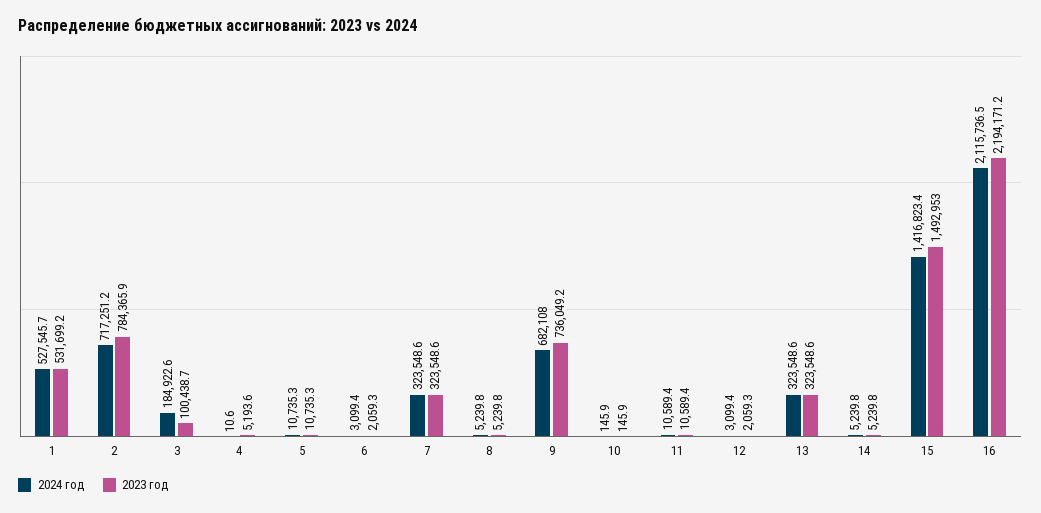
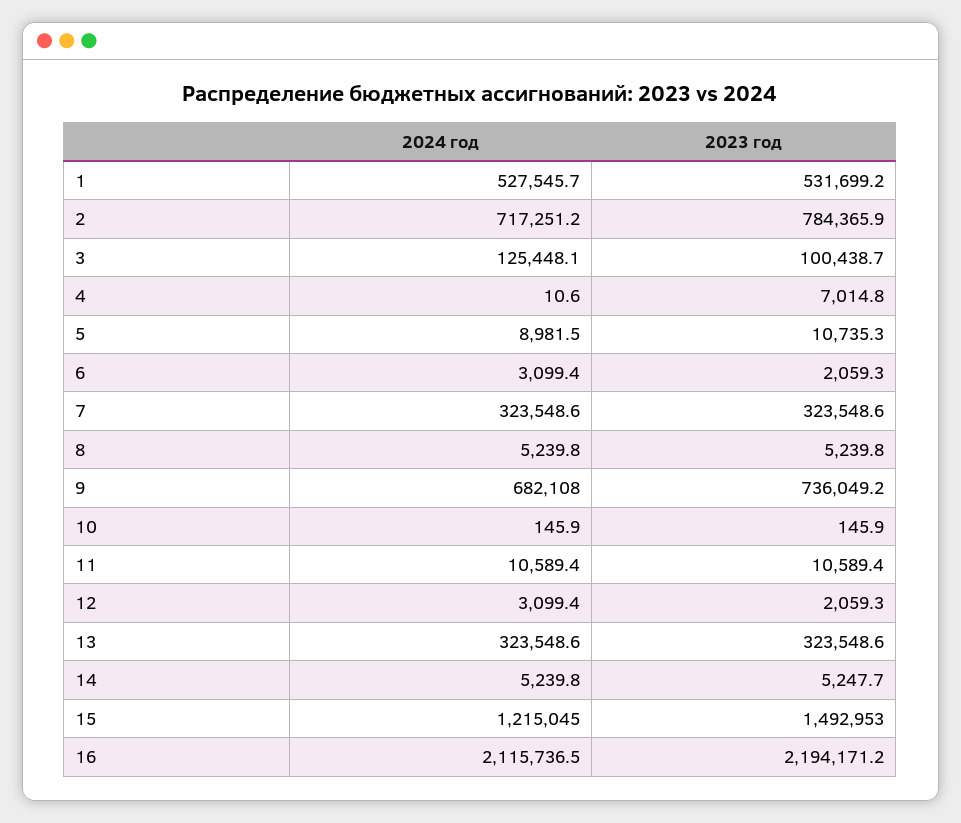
  {
    "2024 год": {
      "1": 527545.7,
      "2": 717251.2,
-     "3": 184922.6,
+     "3": 125448.1,
      "4": 10.6,
-     "5": 10735.3,
+     "5": 8981.5,
      "6": 3099.4,
      "7": 323548.6,
      "8": 5239.8,
      "9": 682108,
      "10": 145.9,
      "11": 10589.4,
      "12": 3099.4,
      "13": 323548.6,
      "14": 5239.8,
-     "15": 1416823.4,
+     "15": 1215045,
      "16": 2115736.5
    },
    "2023 год": {
      "1": 531699.2,
      "2": 784365.9,
      "3": 100438.7,
-     "4": 5193.6,
+     "4": 7014.8,
      "5": 10735.3,
      "6": 2059.3,
      "7": 323548.6,
      "8": 5239.8,
      "9": 736049.2,
      "10": 145.9,
      "11": 10589.4,
      "12": 2059.3,
      "13": 323548.6,
-     "14": 5239.8,
+     "14": 5247.7,
      "15": 1492953,
      "16": 2194171.2
    }
  }

